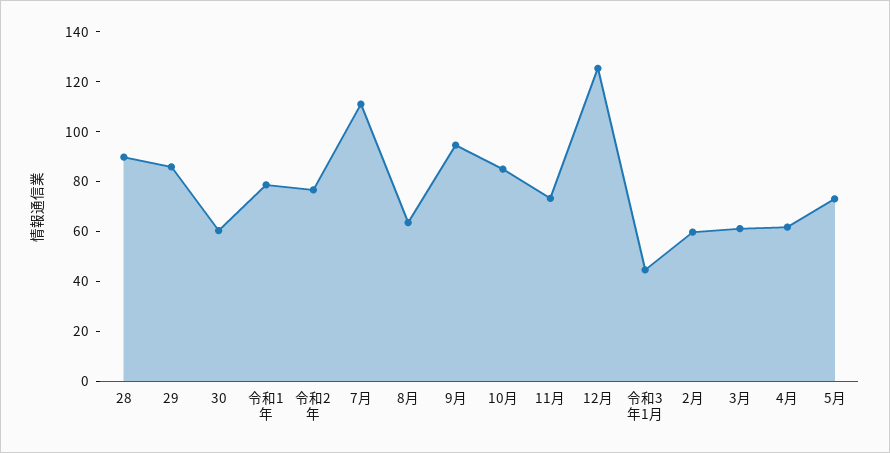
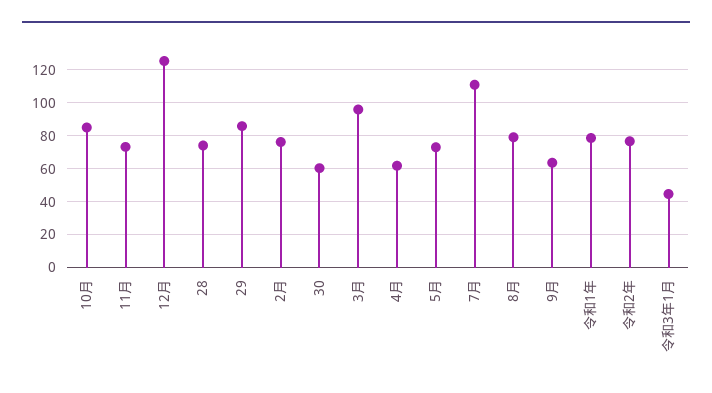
  {
-   "28": 90,
+   "28": 75,
    "29": 85,
    "30": 60,
    "令和1年": 80,
    "令和2年": 75,
    "7月": 110,
-   "8月": 65,
+   "8月": 80,
-   "9月": 95,
+   "9月": 65,
    "10月": 85,
    "11月": 75,
    "12月": 125,
    "令和3年1月": 45,
-   "2月": 60,
+   "2月": 75,
-   "3月": 60,
+   "3月": 95,
    "4月": 60,
    "5月": 75
  }

